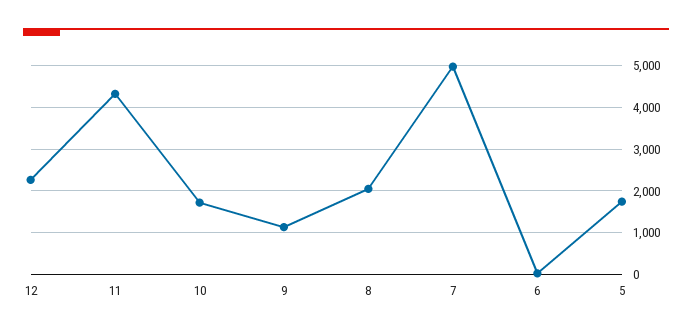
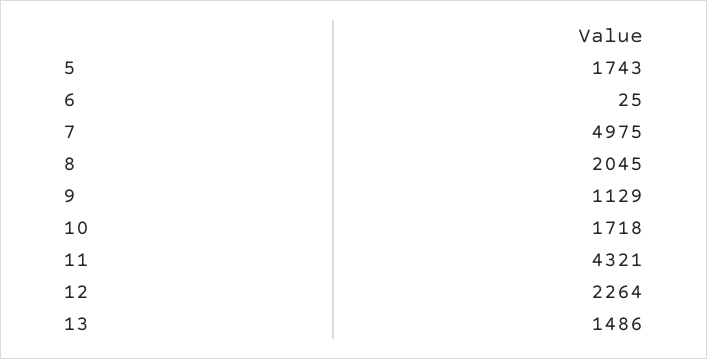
  {
    "12": 2264,
    "11": 4321,
    "10": 1718,
    "9": 1129,
    "8": 2045,
    "7": 4975,
    "6": 25,
-   "5": 1743
+   "5": 1743,
+   "13": 1486
  }

